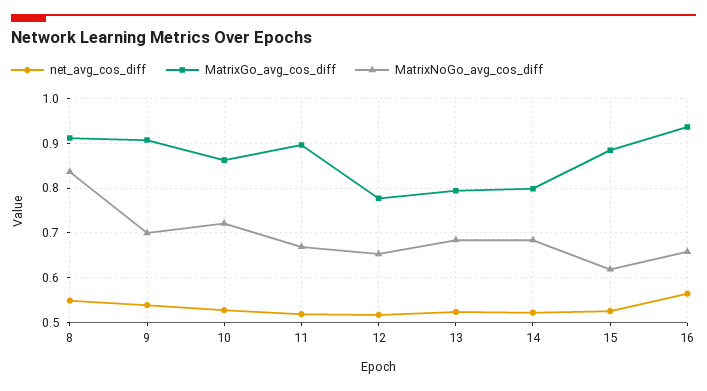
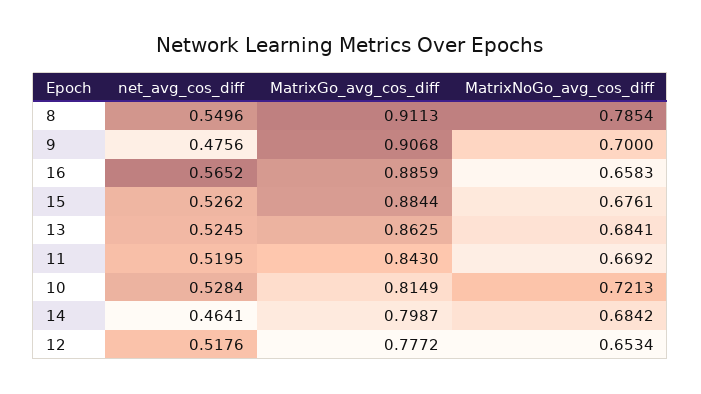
  {
    "net_avg_cos_diff": {
      "8": 0.5496,
-     "9": 0.54,
+     "9": 0.4756,
      "10": 0.5284,
      "11": 0.5195,
      "12": 0.5176,
      "13": 0.5245,
-     "14": 0.52,
+     "14": 0.4641,
      "15": 0.5262,
      "16": 0.5652
    },
    "MatrixGo_avg_cos_diff": {
      "8": 0.9113,
      "9": 0.9068,
-     "10": 0.86,
+     "10": 0.8149,
-     "11": 0.9,
+     "11": 0.843,
      "12": 0.7772,
-     "13": 0.8,
+     "13": 0.8625,
      "14": 0.7987,
      "15": 0.8844,
-     "16": 0.94
+     "16": 0.8859
    },
    "MatrixNoGo_avg_cos_diff": {
-     "8": 0.84,
+     "8": 0.7854,
      "9": 0.7,
      "10": 0.7213,
      "11": 0.6692,
      "12": 0.6534,
      "13": 0.6841,
      "14": 0.6842,
-     "15": 0.62,
+     "15": 0.6761,
      "16": 0.6583
    }
  }

